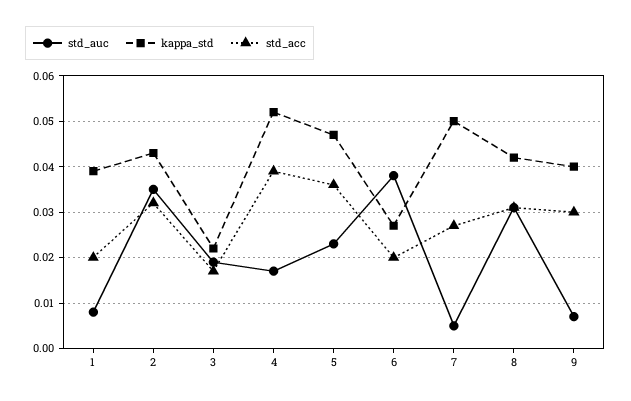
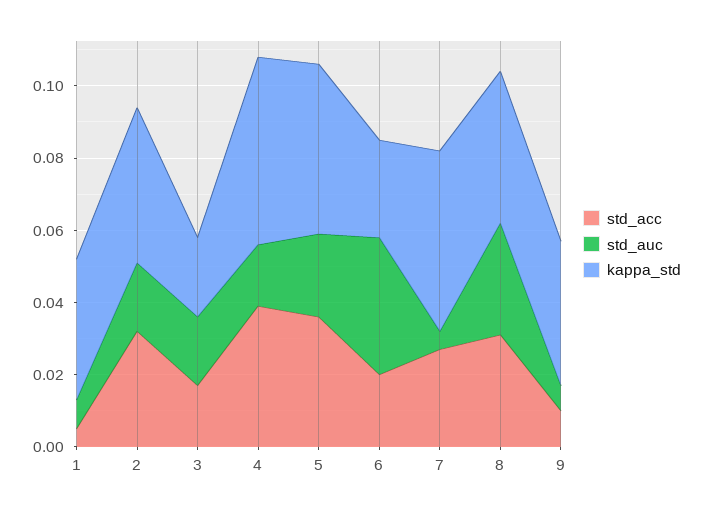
  {
    "std_auc": {
      "1": 0.01,
-     "2": 0.035,
+     "2": 0.02,
      "3": 0.02,
      "4": 0.015,
      "5": 0.025,
      "6": 0.04,
      "7": 0.005,
      "8": 0.03,
      "9": 0.005
    },
    "kappa_std": {
      "1": 0.04,
      "2": 0.045,
      "3": 0.02,
      "4": 0.05,
      "5": 0.045,
      "6": 0.025,
      "7": 0.05,
      "8": 0.04,
      "9": 0.04
    },
    "std_acc": {
-     "1": 0.02,
+     "1": 0.005,
      "2": 0.03,
      "3": 0.015,
      "4": 0.04,
      "5": 0.035,
      "6": 0.02,
      "7": 0.025,
      "8": 0.03,
-     "9": 0.03
+     "9": 0.01
    }
  }

